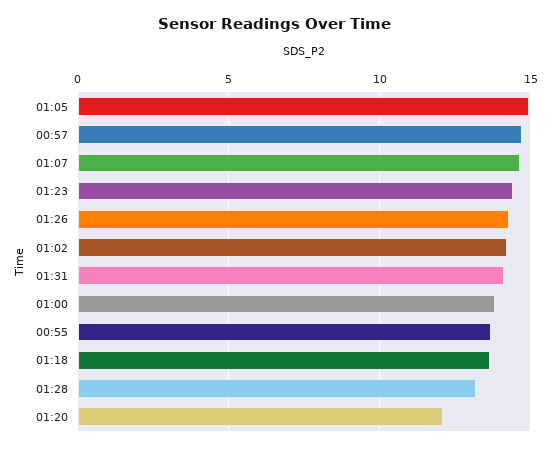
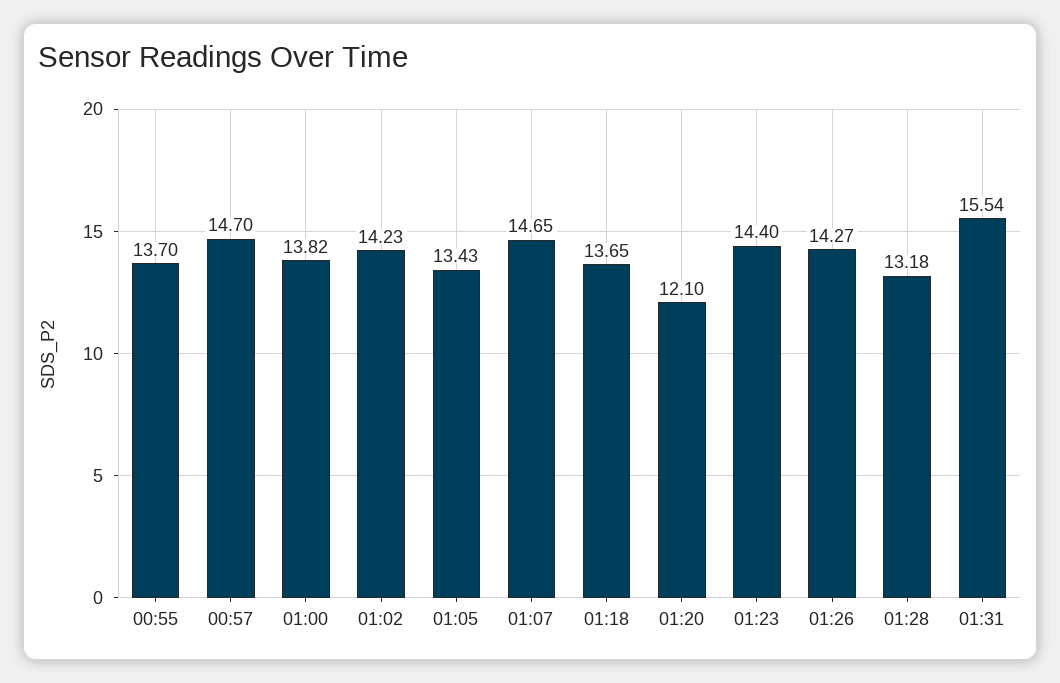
  {
-   "01:05": 15,
+   "01:05": 13.43,
    "00:57": 14.7,
    "01:07": 14.65,
    "01:23": 14.4,
    "01:26": 14.27,
    "01:02": 14.23,
-   "01:31": 14,
+   "01:31": 15.54,
    "01:00": 13.82,
    "00:55": 13.7,
    "01:18": 13.65,
    "01:28": 13.18,
    "01:20": 12.1
  }

